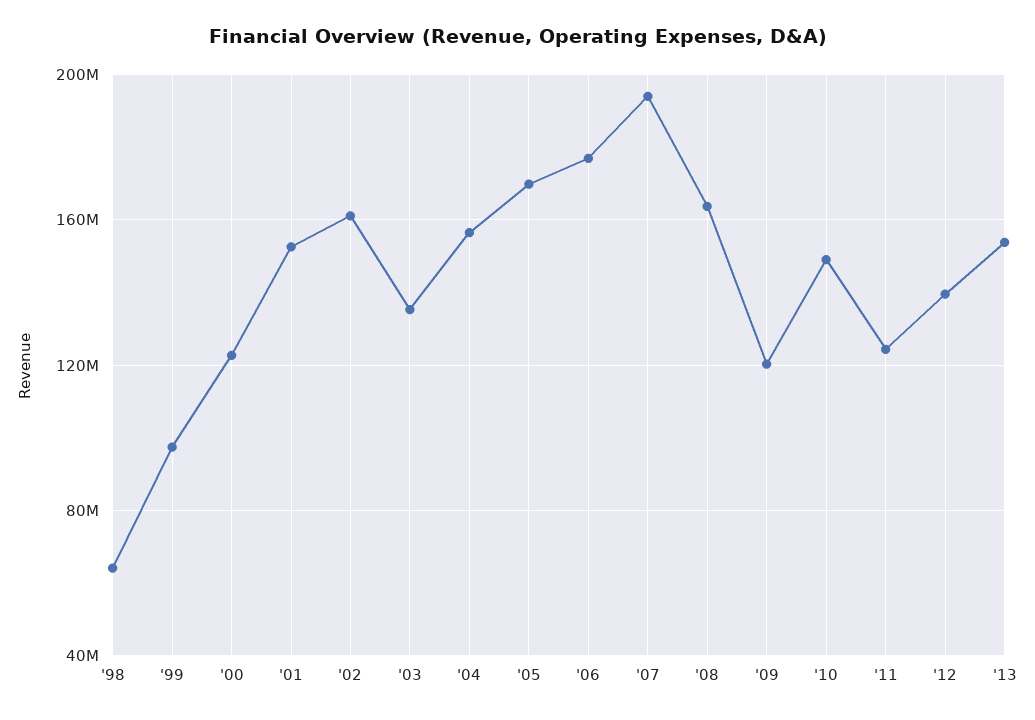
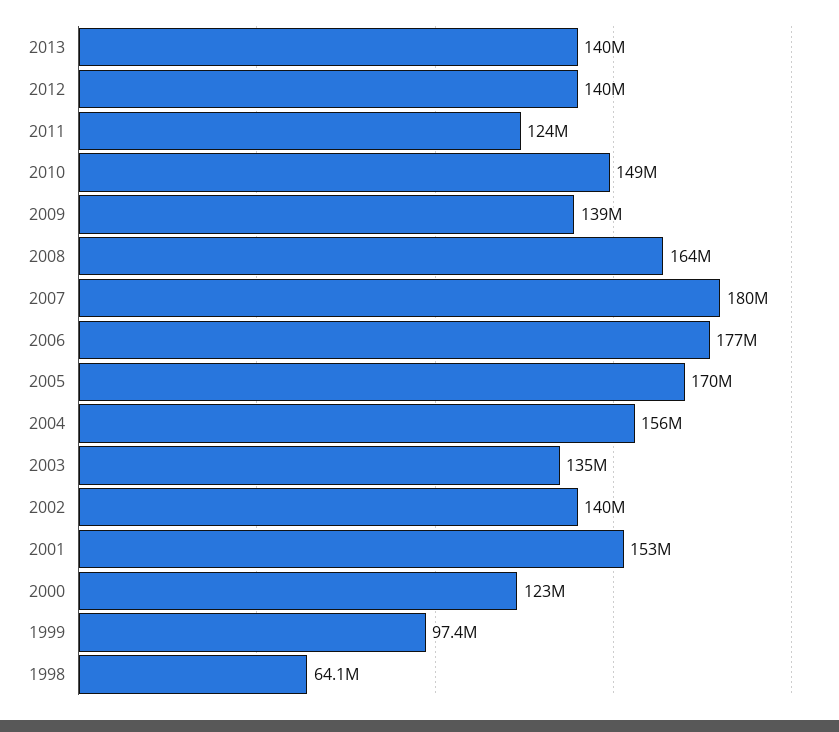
  {
    "'98": 64100000,
    "'99": 97400000,
    "'00": 123000000,
    "'01": 153000000,
-   "'02": 160000000,
+   "'02": 140000000,
    "'03": 135000000,
    "'04": 156000000,
    "'05": 170000000,
    "'06": 177000000,
-   "'07": 195000000,
+   "'07": 180000000,
    "'08": 164000000,
-   "'09": 120000000,
+   "'09": 139000000,
    "'10": 149000000,
    "'11": 124000000,
    "'12": 140000000,
-   "'13": 155000000
+   "'13": 140000000
  }

